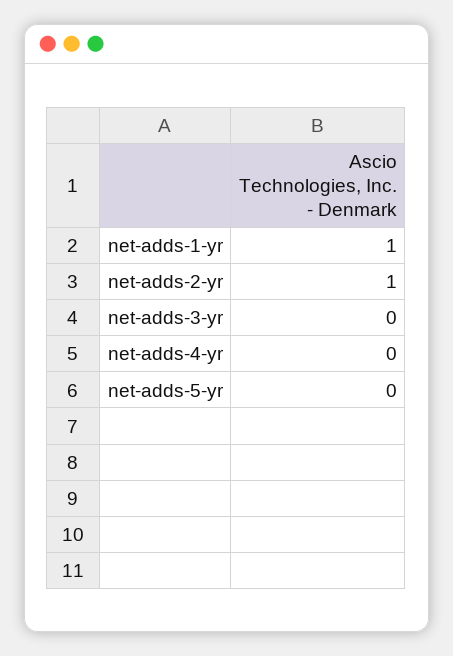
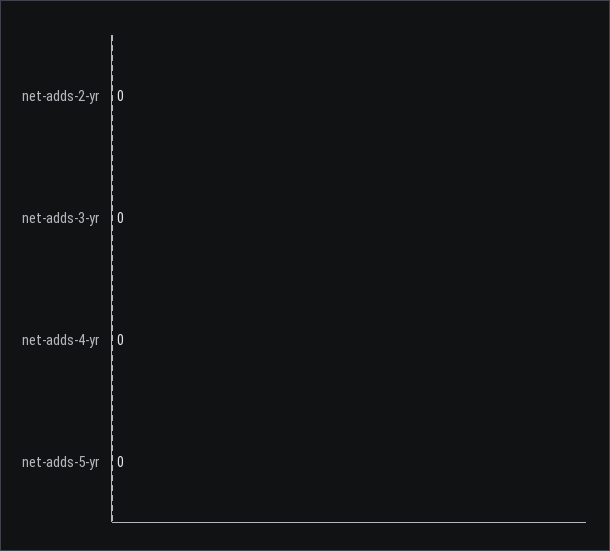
  {
-   "net-adds-1-yr": 1,
-   "net-adds-2-yr": 1,
+   "net-adds-2-yr": 0,
    "net-adds-3-yr": 0,
    "net-adds-4-yr": 0,
    "net-adds-5-yr": 0
  }

